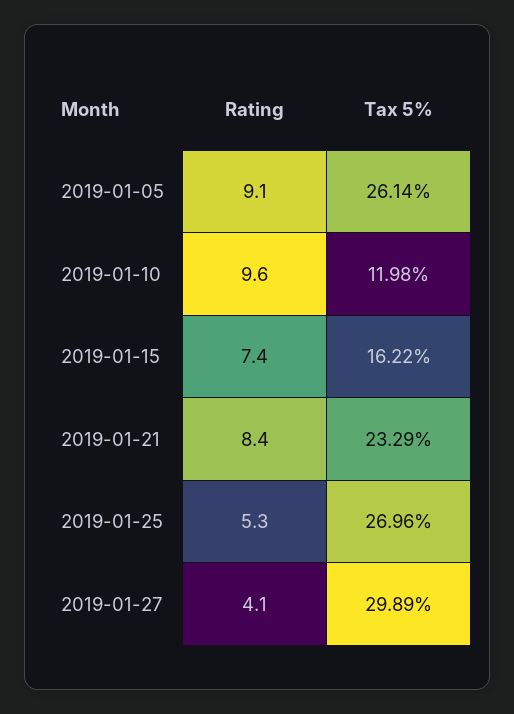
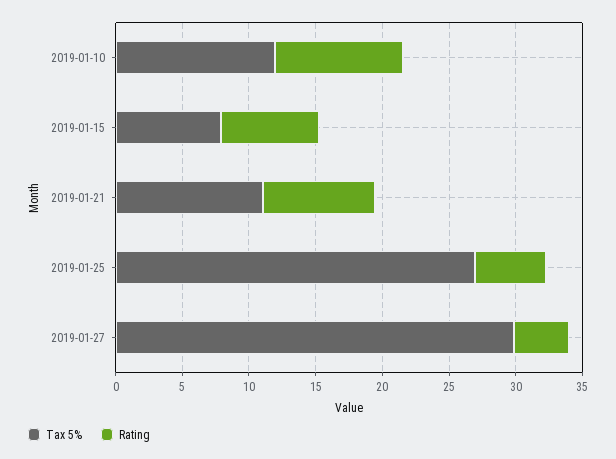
  {
    "Rating": {
-     "2019-01-05": 9.1,
      "2019-01-10": 9.6,
      "2019-01-15": 7.4,
      "2019-01-21": 8.4,
      "2019-01-25": 5.3,
      "2019-01-27": 4.1
    },
    "Tax 5%": {
-     "2019-01-05": 26.14,
      "2019-01-10": 11.98,
-     "2019-01-15": 16.22,
+     "2019-01-15": 8,
-     "2019-01-21": 23.29,
+     "2019-01-21": 11,
      "2019-01-25": 26.96,
      "2019-01-27": 29.89
    }
  }

